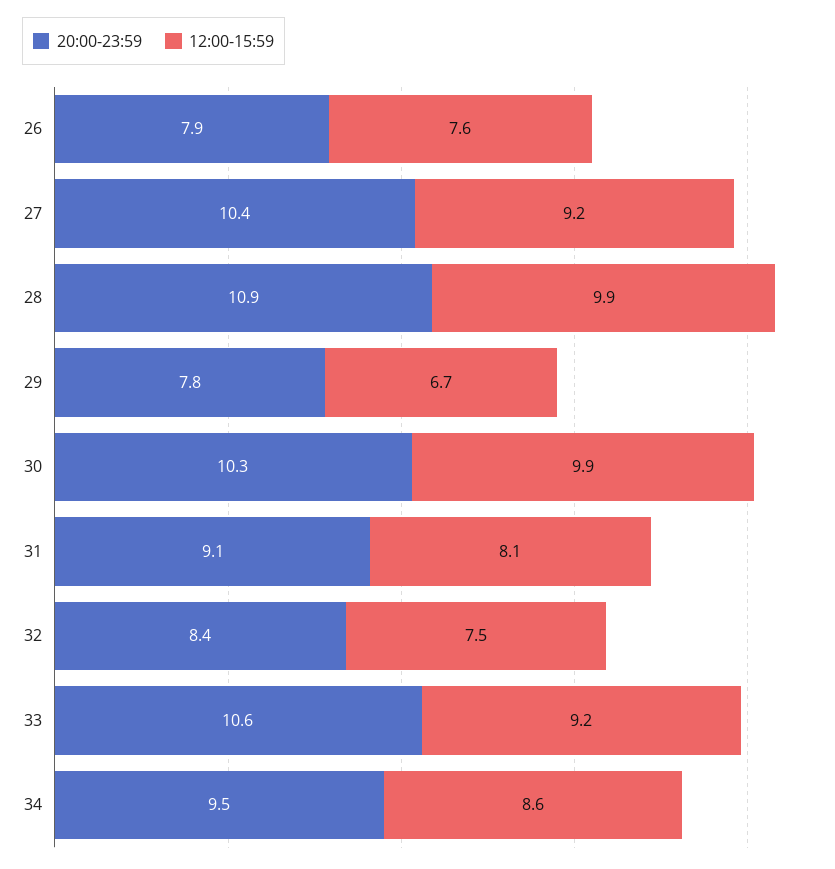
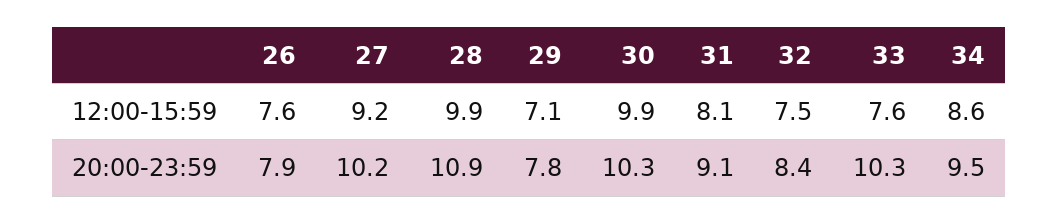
  {
    "20:00-23:59": {
      "26": 7.9,
-     "27": 10.4,
+     "27": 10.2,
      "28": 10.9,
      "29": 7.8,
      "30": 10.3,
      "31": 9.1,
      "32": 8.4,
-     "33": 10.6,
+     "33": 10.3,
      "34": 9.5
    },
    "12:00-15:59": {
      "26": 7.6,
      "27": 9.2,
      "28": 9.9,
-     "29": 6.7,
+     "29": 7.1,
      "30": 9.9,
      "31": 8.1,
      "32": 7.5,
-     "33": 9.2,
+     "33": 7.6,
      "34": 8.6
    }
  }

